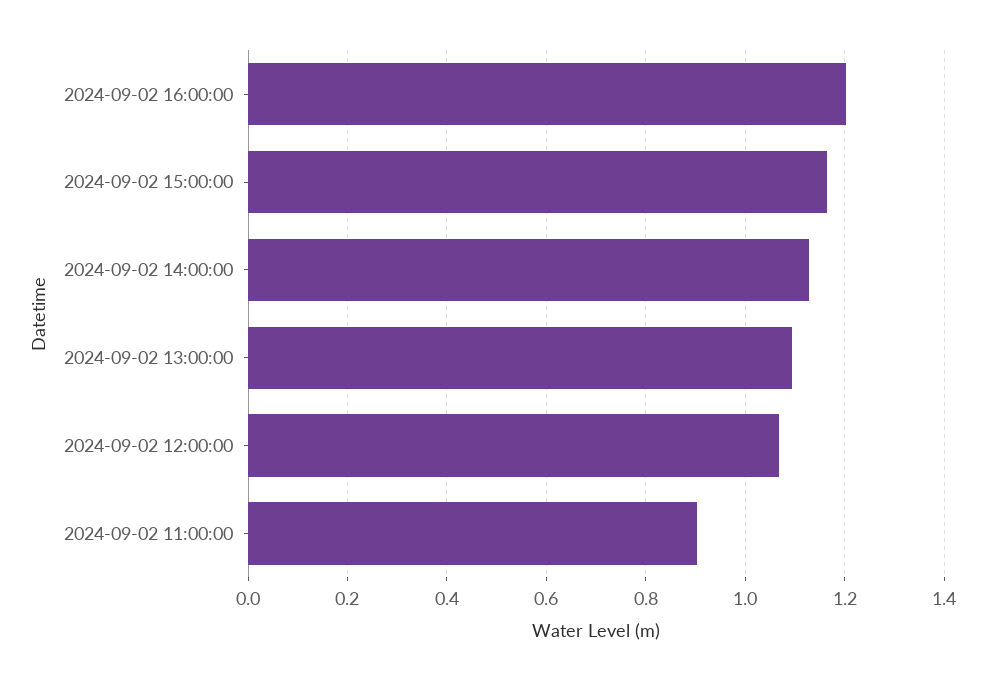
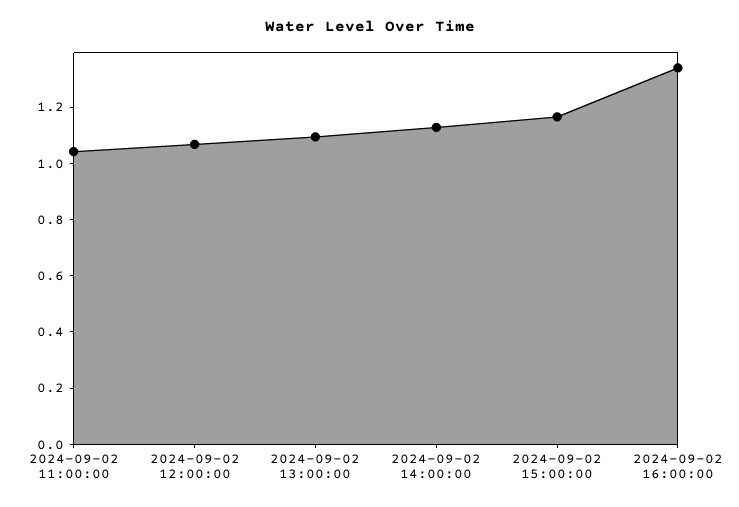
  {
-   "2024-09-02 16:00:00": 1.2,
+   "2024-09-02 16:00:00": 1.35,
    "2024-09-02 15:00:00": 1.16,
    "2024-09-02 14:00:00": 1.12,
    "2024-09-02 13:00:00": 1.1,
    "2024-09-02 12:00:00": 1.06,
-   "2024-09-02 11:00:00": 0.9
+   "2024-09-02 11:00:00": 1.05
  }

